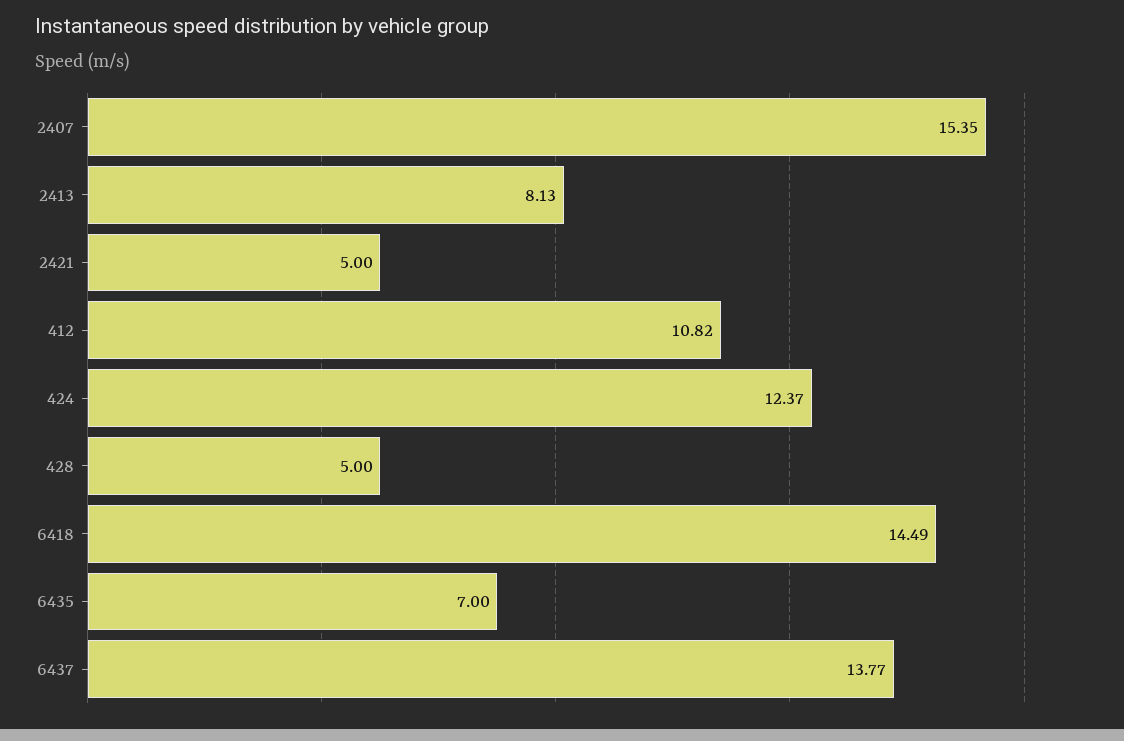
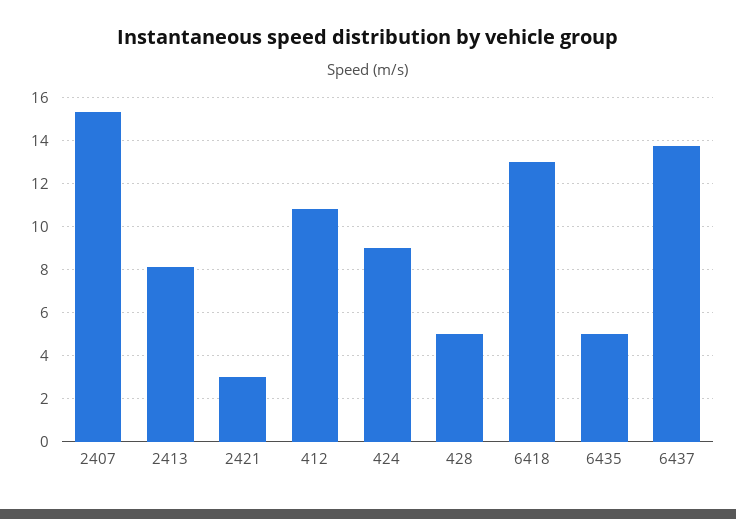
  {
    "2407": 15.35,
    "2413": 8.13,
-   "2421": 5,
+   "2421": 3,
    "412": 10.82,
-   "424": 12.37,
+   "424": 9,
    "428": 5,
-   "6418": 14.49,
+   "6418": 13,
-   "6435": 7,
+   "6435": 5,
    "6437": 13.77
  }

